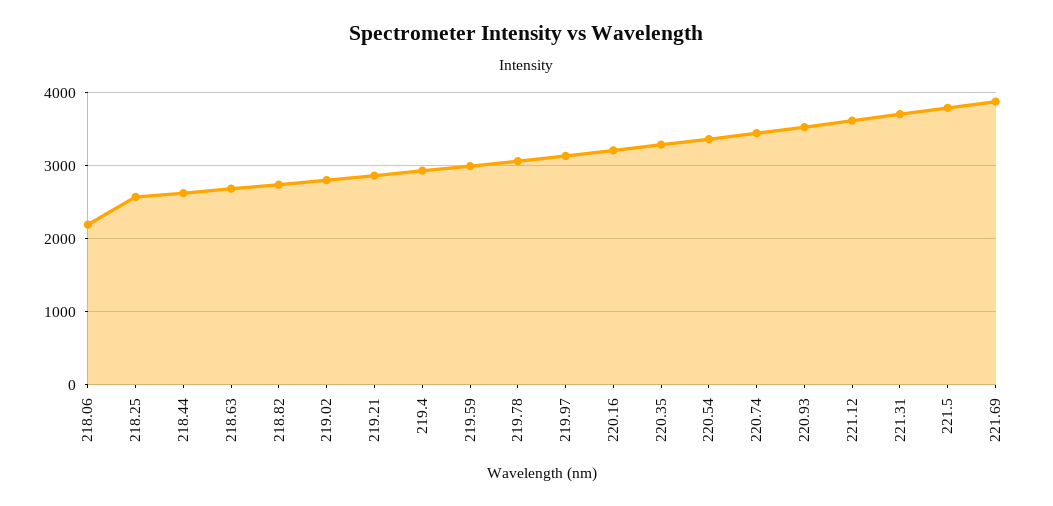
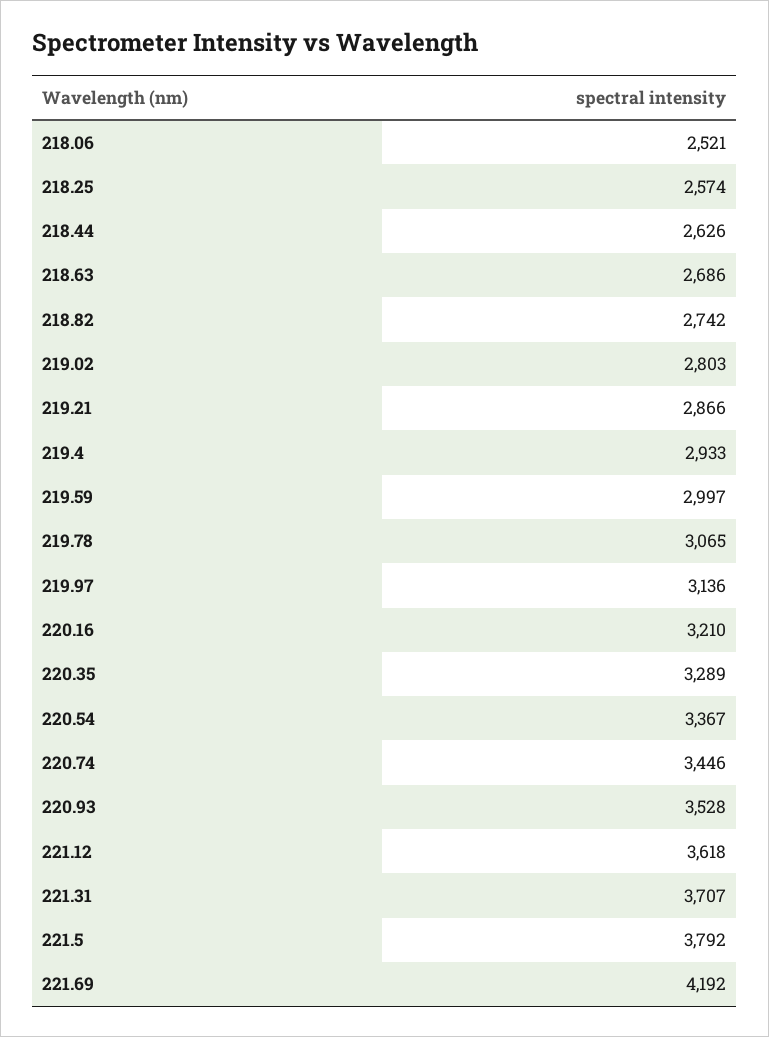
  {
-   "218.06": 2200,
+   "218.06": 2521,
    "218.25": 2574,
    "218.44": 2626,
    "218.63": 2686,
    "218.82": 2742,
    "219.02": 2803,
    "219.21": 2866,
    "219.4": 2933,
    "219.59": 2997,
    "219.78": 3065,
    "219.97": 3136,
    "220.16": 3210,
    "220.35": 3289,
    "220.54": 3367,
    "220.74": 3446,
    "220.93": 3528,
    "221.12": 3618,
    "221.31": 3707,
    "221.5": 3792,
-   "221.69": 3900
+   "221.69": 4192
  }

